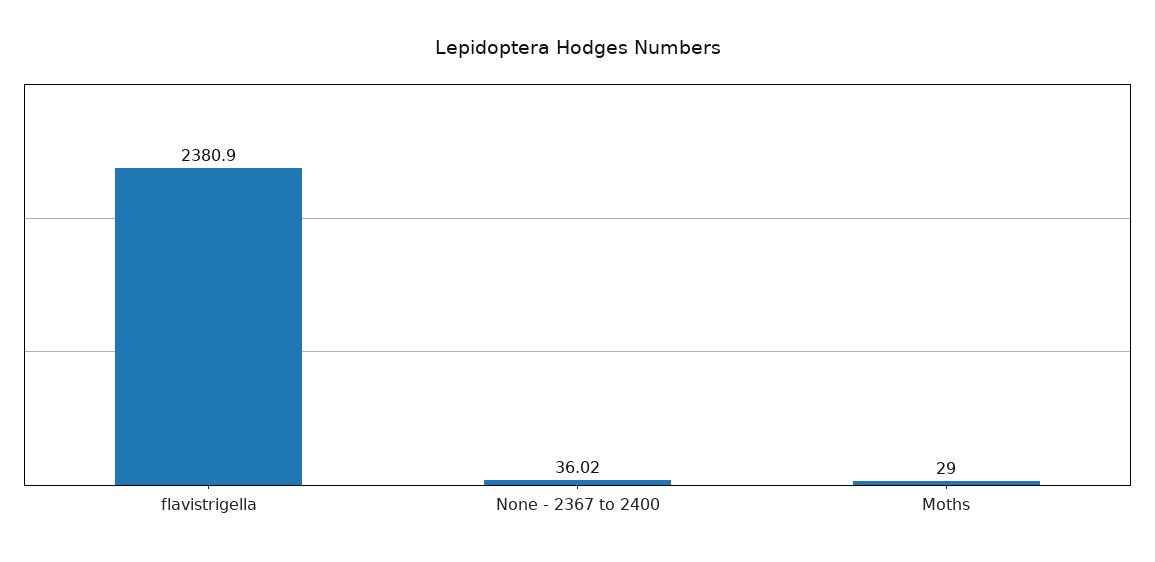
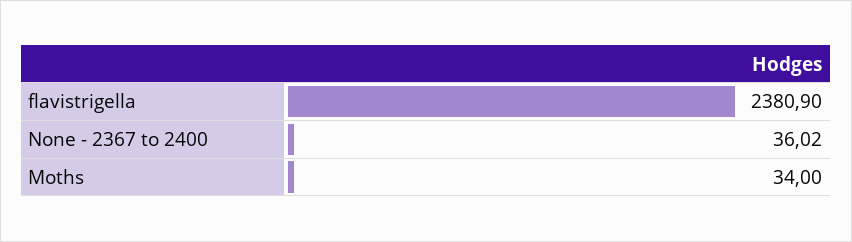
  {
    "flavistrigella": 2380.9,
    "None - 2367 to 2400": 36.02,
-   "Moths": 29
+   "Moths": 34
  }

